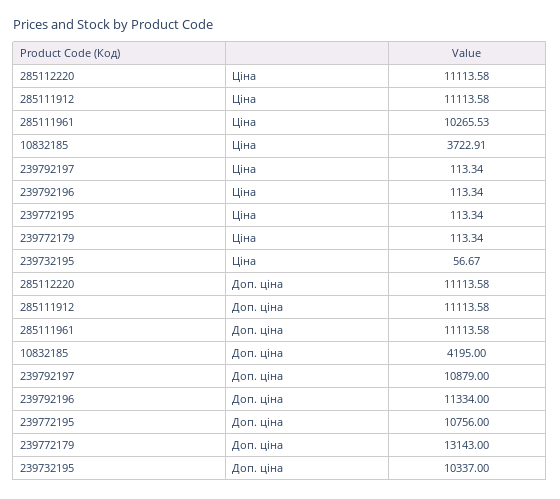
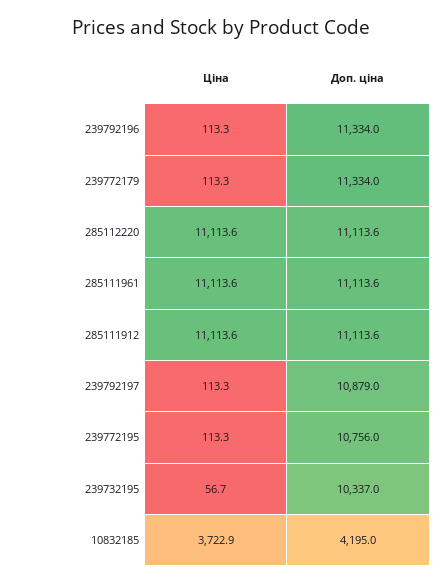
  {
    "285112220": {
      "Ціна": 11113.58,
      "Доп. ціна": 11113.58
    },
    "285111912": {
      "Ціна": 11113.58,
      "Доп. ціна": 11113.58
    },
    "285111961": {
-     "Ціна": 10265.53,
+     "Ціна": 11113.6,
      "Доп. ціна": 11113.58
    },
    "10832185": {
      "Ціна": 3722.91,
      "Доп. ціна": 4195
    },
    "239792197": {
      "Ціна": 113.34,
      "Доп. ціна": 10879
    },
    "239792196": {
      "Ціна": 113.34,
      "Доп. ціна": 11334
    },
    "239772195": {
      "Ціна": 113.34,
      "Доп. ціна": 10756
    },
    "239772179": {
      "Ціна": 113.34,
-     "Доп. ціна": 13143
+     "Доп. ціна": 11334
    },
    "239732195": {
      "Ціна": 56.67,
      "Доп. ціна": 10337
    }
  }

